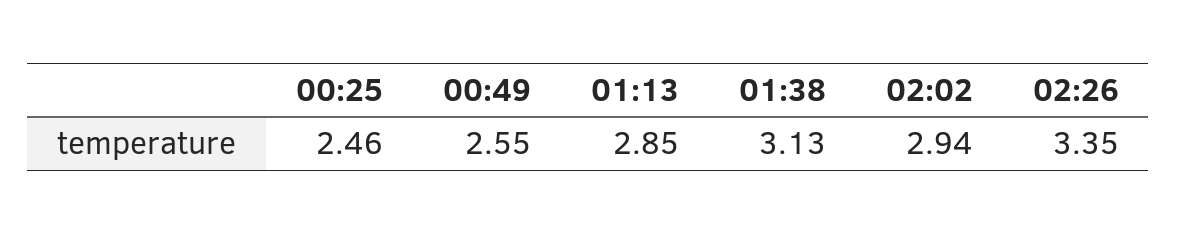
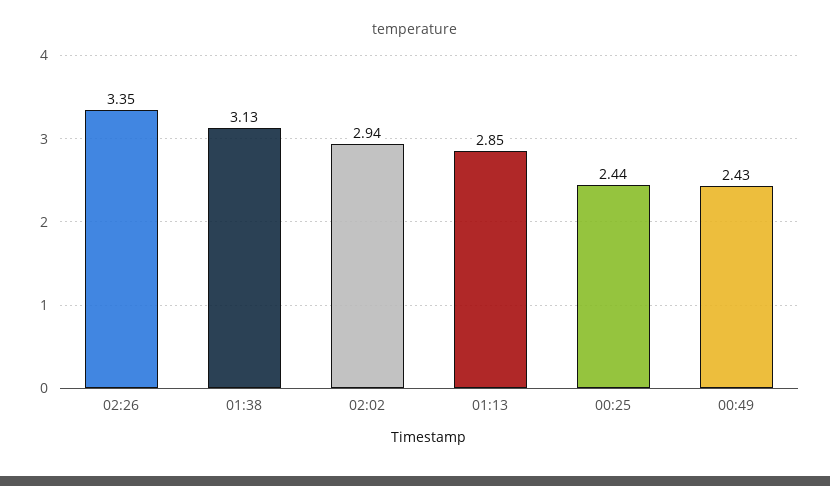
  {
-   "00:25": 2.46,
+   "00:25": 2.44,
-   "00:49": 2.55,
+   "00:49": 2.43,
    "01:13": 2.85,
    "01:38": 3.13,
    "02:02": 2.94,
    "02:26": 3.35
  }

